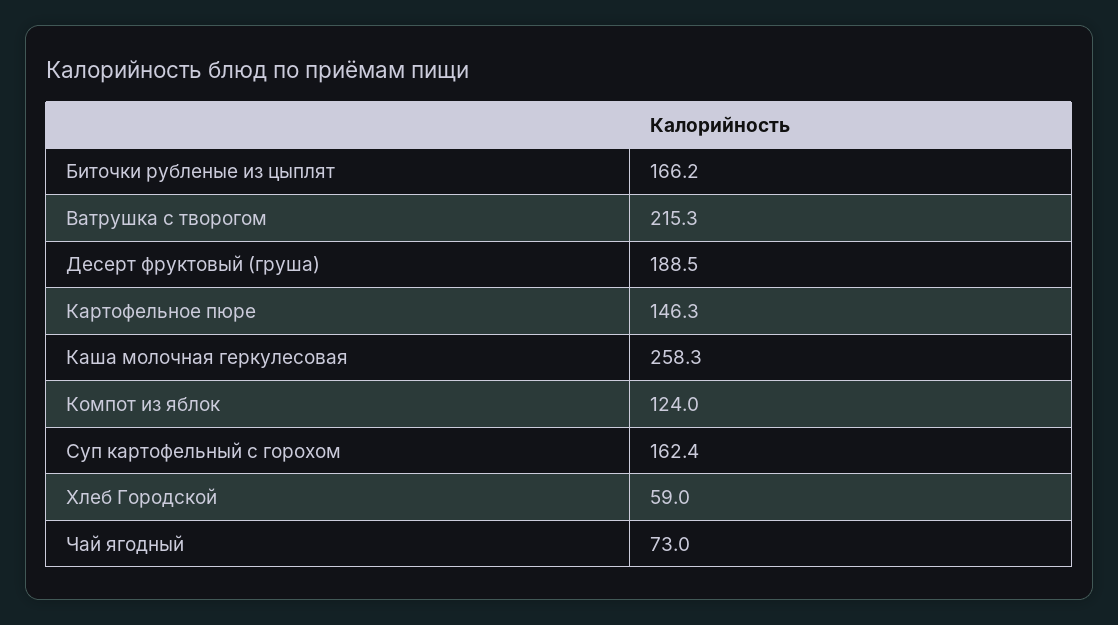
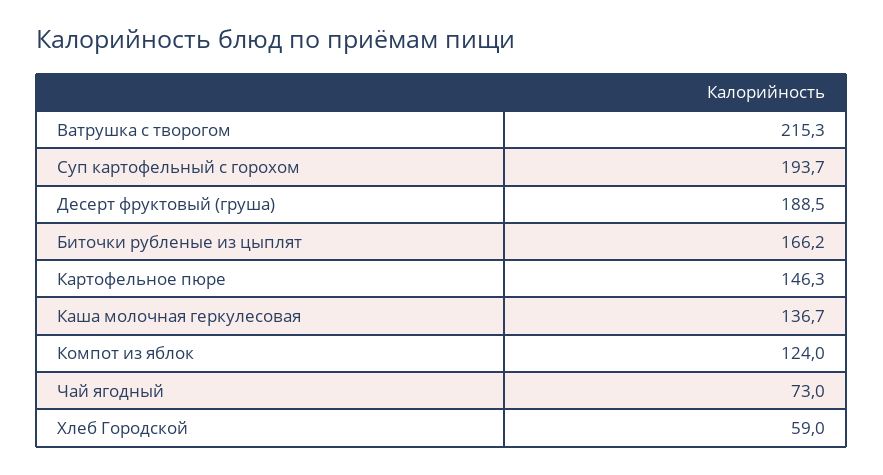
  {
    "Биточки рубленые из цыплят": 166.2,
    "Ватрушка с творогом": 215.3,
    "Десерт фруктовый (груша)": 188.5,
    "Картофельное пюре": 146.3,
-   "Каша молочная геркулесовая": 258.3,
+   "Каша молочная геркулесовая": 136.7,
    "Компот из яблок": 124,
-   "Суп картофельный с горохом": 162.4,
+   "Суп картофельный с горохом": 193.7,
    "Хлеб Городской": 59,
    "Чай ягодный": 73
  }

